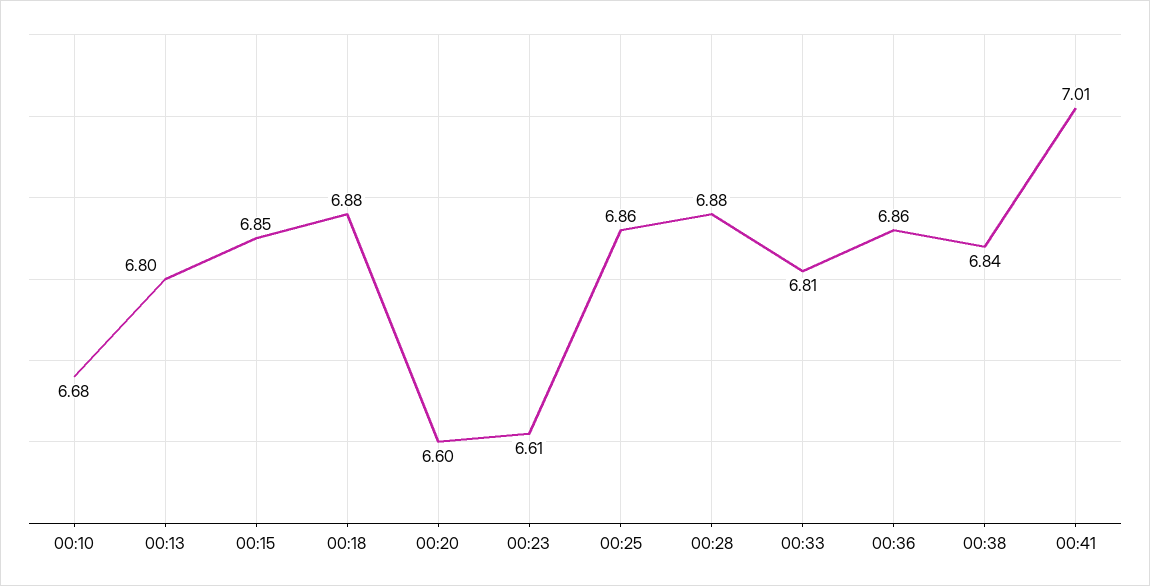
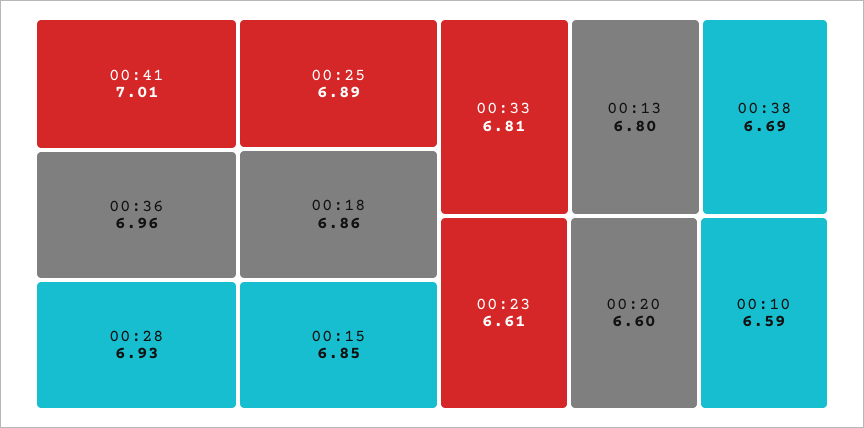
  {
-   "00:10": 6.68,
+   "00:10": 6.59,
    "00:13": 6.8,
    "00:15": 6.85,
-   "00:18": 6.88,
+   "00:18": 6.86,
    "00:20": 6.6,
    "00:23": 6.61,
-   "00:25": 6.86,
+   "00:25": 6.89,
-   "00:28": 6.88,
+   "00:28": 6.93,
    "00:33": 6.81,
-   "00:36": 6.86,
+   "00:36": 6.96,
-   "00:38": 6.84,
+   "00:38": 6.69,
    "00:41": 7.01
  }

